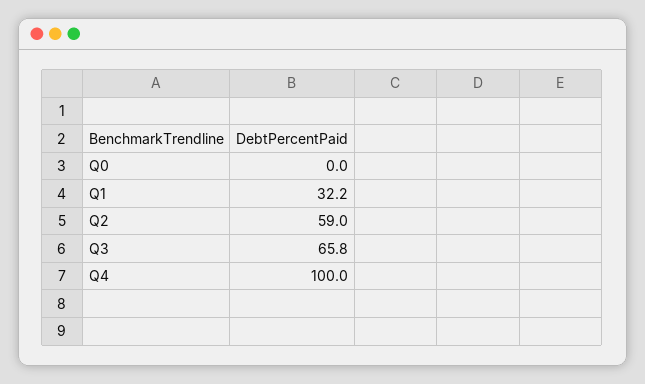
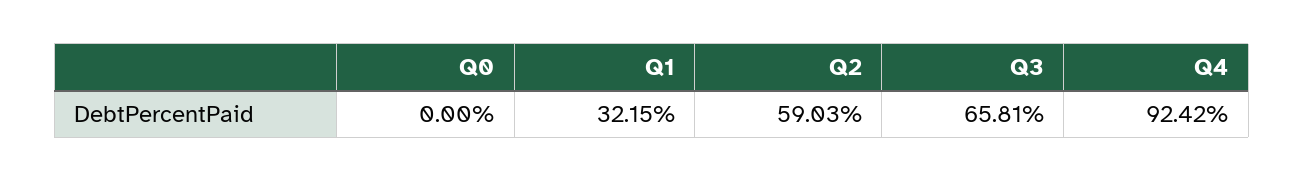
  {
    "Q0": 0,
    "Q1": 32.15,
    "Q2": 59.03,
    "Q3": 65.81,
-   "Q4": 100
+   "Q4": 92.42
  }

